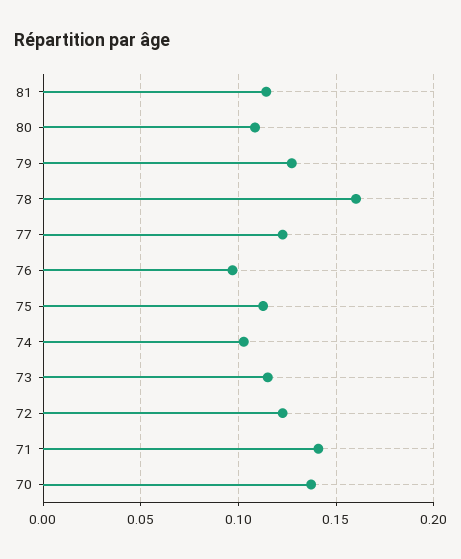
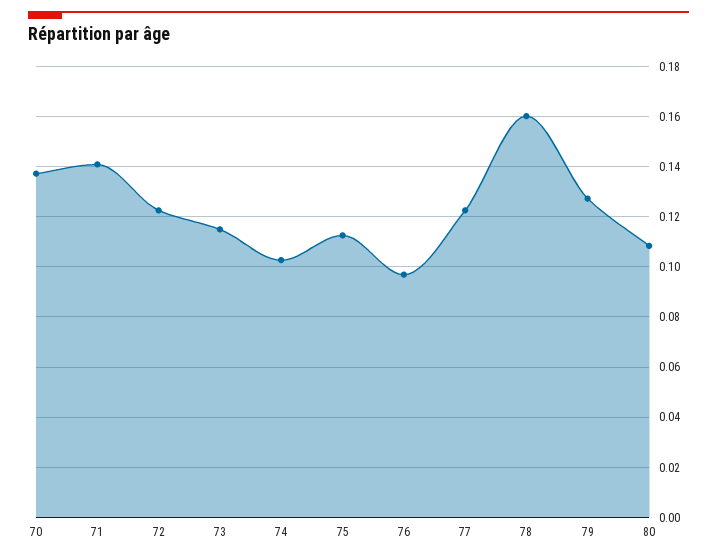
  {
-   "81": 0.115,
    "80": 0.1075,
    "79": 0.1275,
    "78": 0.16,
    "77": 0.1225,
    "76": 0.0975,
    "75": 0.1125,
    "74": 0.1025,
    "73": 0.115,
    "72": 0.1225,
    "71": 0.14,
    "70": 0.1375
  }

